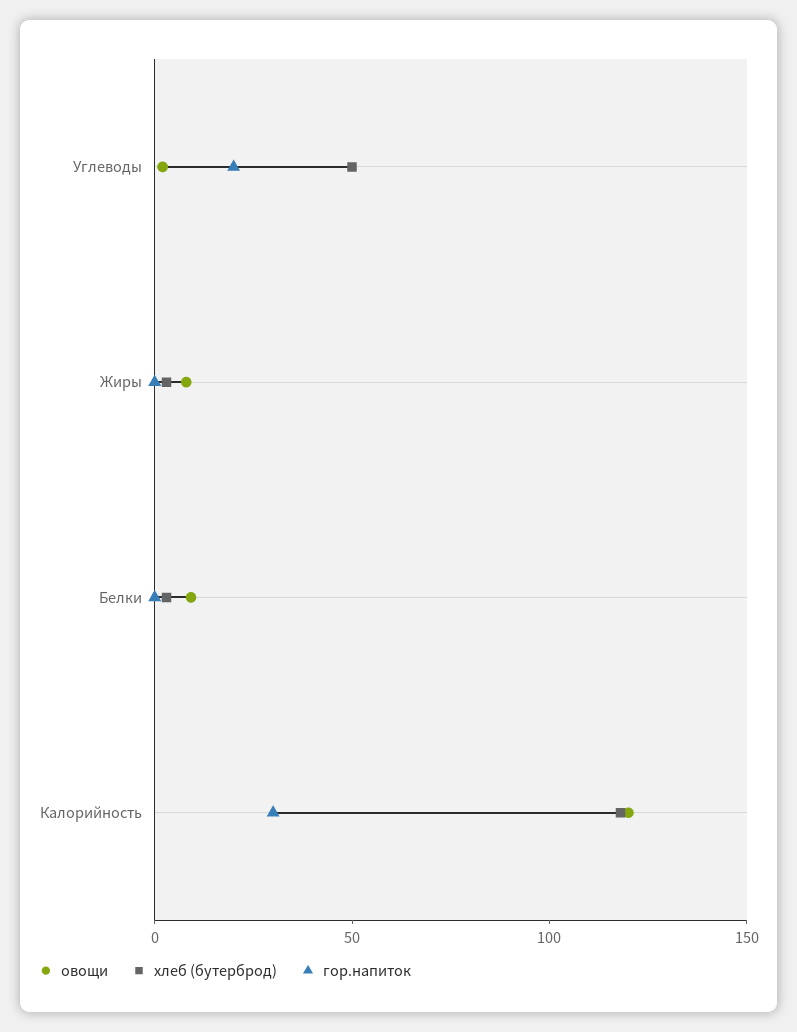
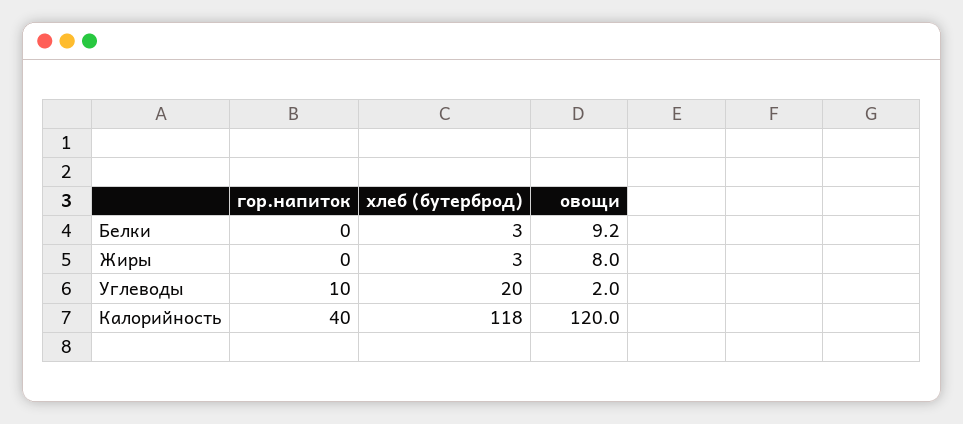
  {
    "овощи": {
      "Углеводы": 2,
      "Жиры": 8,
      "Белки": 9.2,
      "Калорийность": 120
    },
    "хлеб (бутерброд)": {
-     "Углеводы": 50,
+     "Углеводы": 20,
      "Жиры": 3,
      "Белки": 3,
      "Калорийность": 118
    },
    "гор.напиток": {
-     "Углеводы": 20,
+     "Углеводы": 10,
      "Жиры": 0,
      "Белки": 0,
-     "Калорийность": 30
+     "Калорийность": 40
    }
  }

